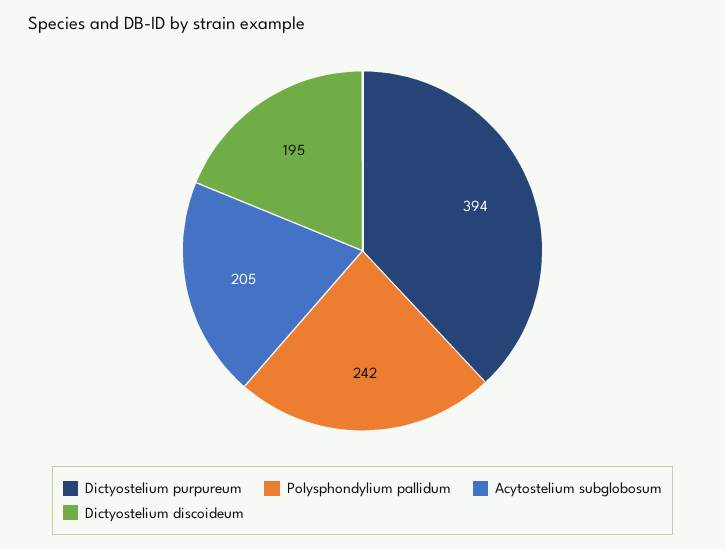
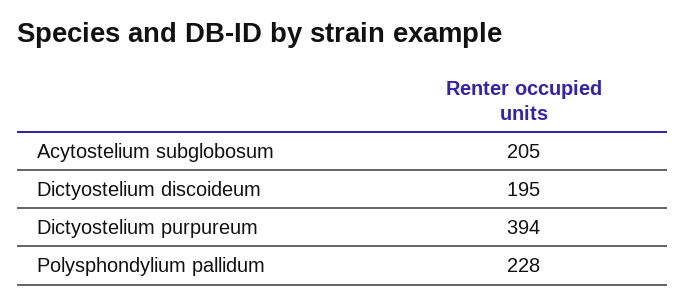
  {
    "Dictyostelium purpureum": 394,
-   "Polysphondylium pallidum": 242,
+   "Polysphondylium pallidum": 228,
    "Acytostelium subglobosum": 205,
    "Dictyostelium discoideum": 195
  }

